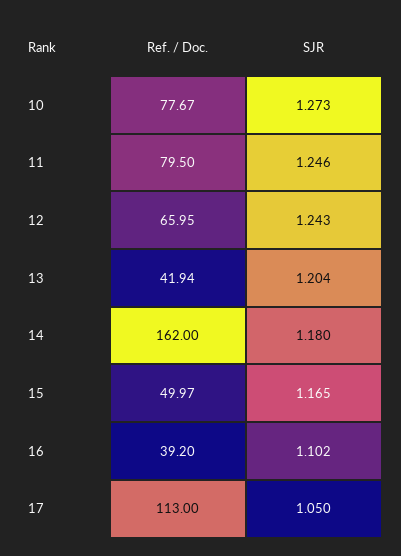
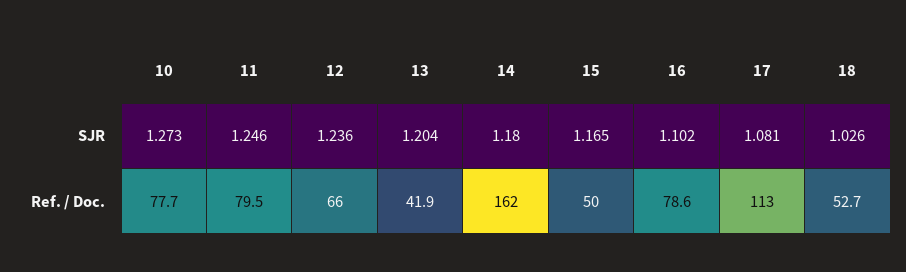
  {
    "Ref. / Doc.": {
      "10": 77.67,
      "11": 79.5,
      "12": 65.95,
      "13": 41.94,
      "14": 162,
      "15": 49.97,
-     "16": 39.2,
+     "16": 78.6,
-     "17": 113
+     "17": 113,
+     "18": 52.7
    },
    "SJR": {
      "10": 1.273,
      "11": 1.246,
-     "12": 1.243,
+     "12": 1.236,
      "13": 1.204,
      "14": 1.18,
      "15": 1.165,
      "16": 1.102,
-     "17": 1.05
+     "17": 1.081,
+     "18": 1.026
    }
  }

